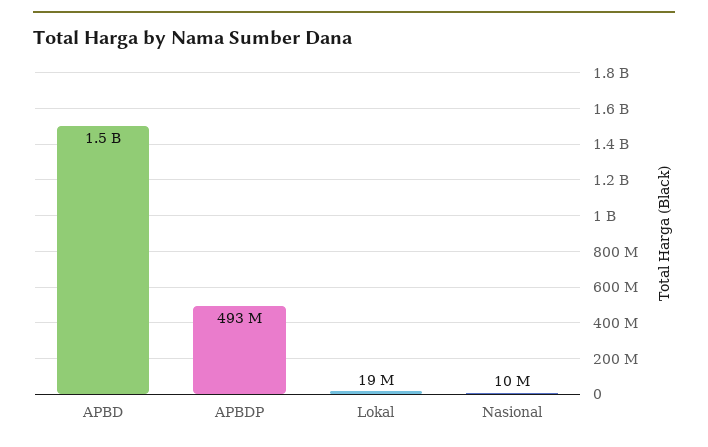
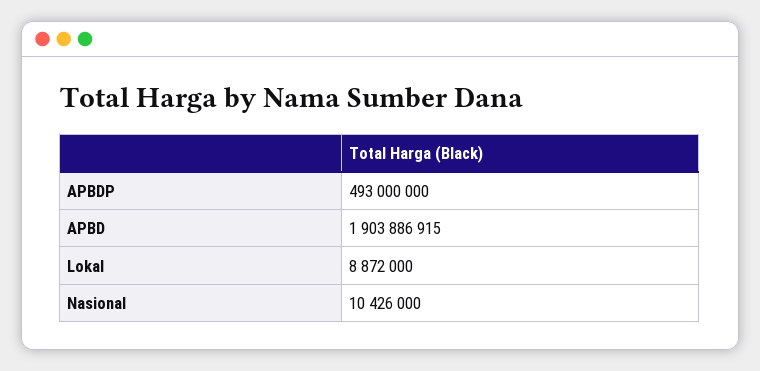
  {
-   "APBD": 1500000000,
+   "APBD": 1903886915,
    "APBDP": 493000000,
-   "Lokal": 19000000,
+   "Lokal": 8872000,
    "Nasional": 10426000
  }

